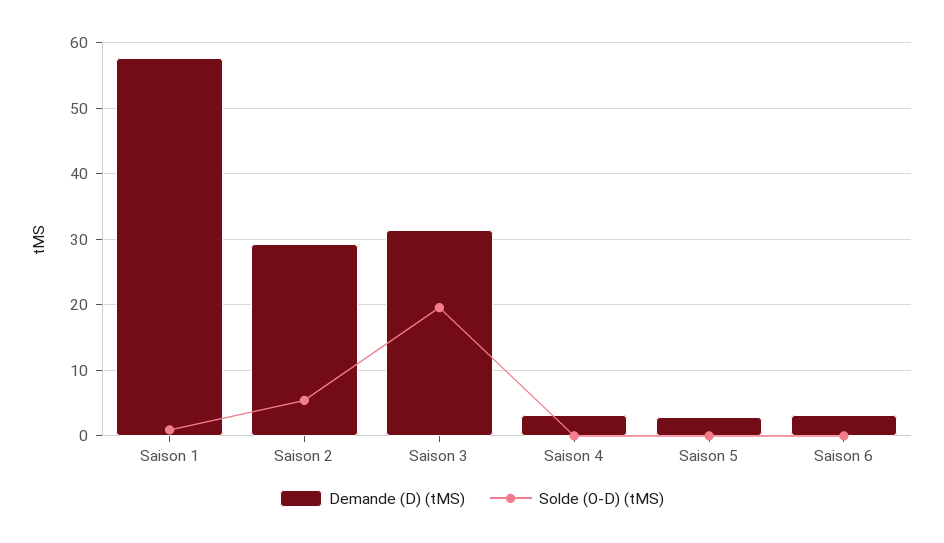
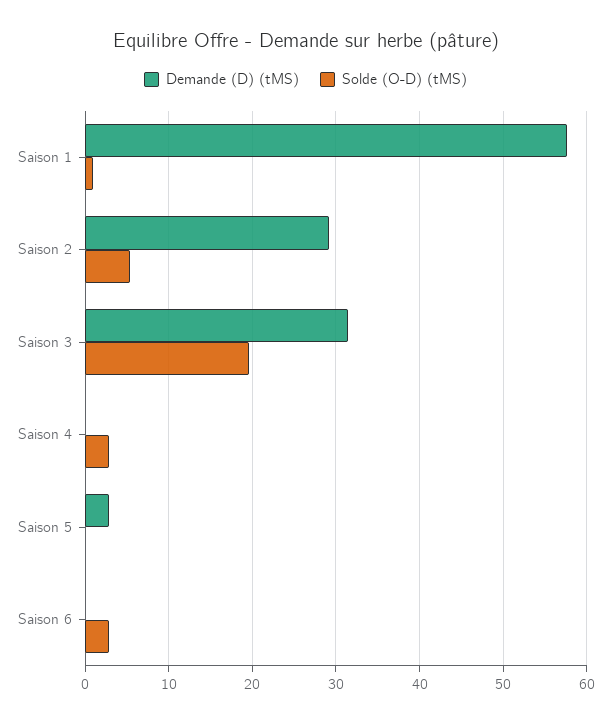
  {
    "Demande (D) (tMS)": {
      "Saison 1": 58,
      "Saison 2": 29,
      "Saison 3": 31,
-     "Saison 4": 3,
+     "Saison 4": 0,
      "Saison 5": 3,
-     "Saison 6": 3
+     "Saison 6": 0
    },
    "Solde (O-D) (tMS)": {
      "Saison 1": 1,
      "Saison 2": 5,
      "Saison 3": 20,
-     "Saison 4": 0,
+     "Saison 4": 3,
      "Saison 5": 0,
-     "Saison 6": 0
+     "Saison 6": 3
    }
  }

